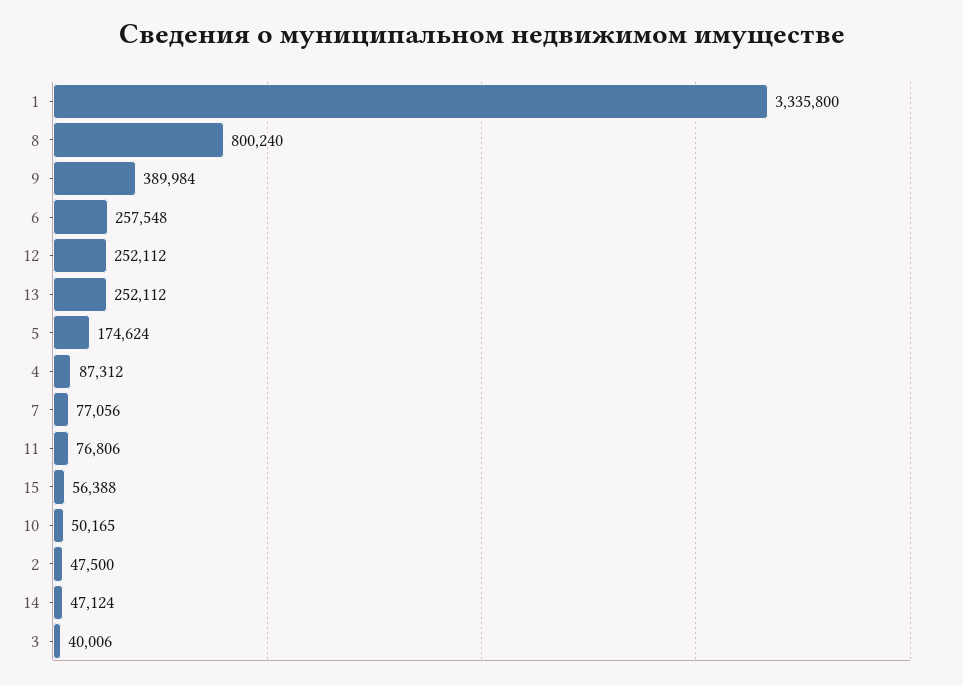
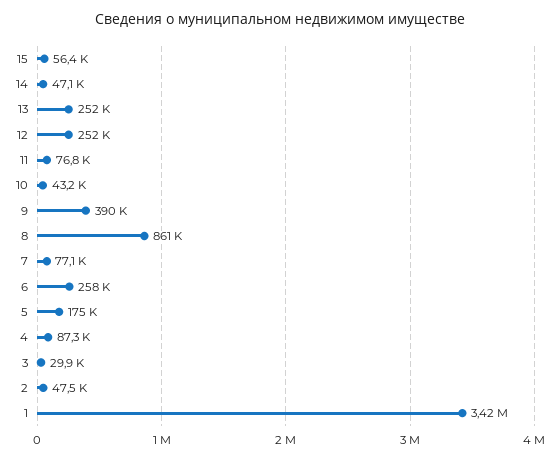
  {
-   "1": 3335800,
+   "1": 3420000,
-   "8": 800240,
+   "8": 861000,
    "9": 389984,
    "6": 257548,
    "12": 252112,
    "13": 252112,
    "5": 174624,
    "4": 87312,
    "7": 77056,
    "11": 76806,
    "15": 56388,
-   "10": 50165,
+   "10": 43200,
    "2": 47500,
    "14": 47124,
-   "3": 40006
+   "3": 29900
  }

